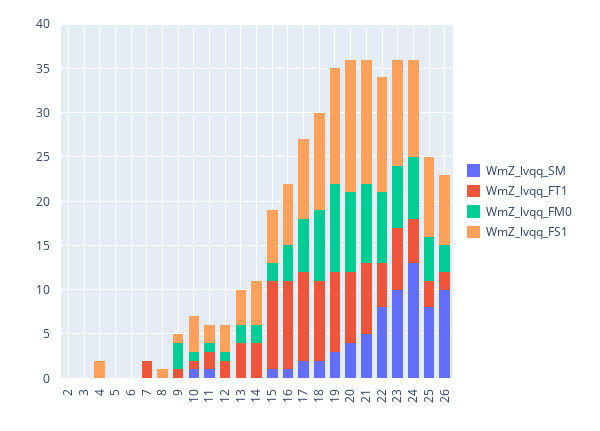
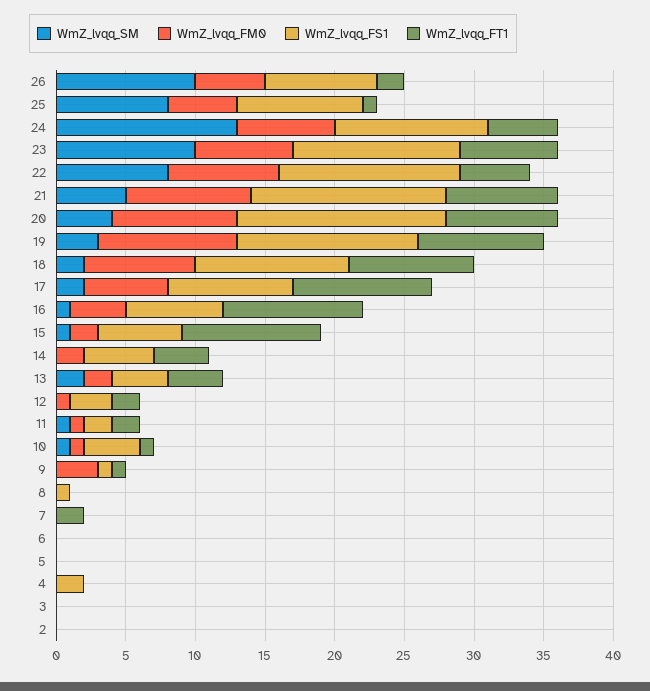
  {
    "WmZ_lvqq_SM": {
      "2": 0,
      "3": 0,
      "4": 0,
      "5": 0,
      "6": 0,
      "7": 0,
      "8": 0,
      "9": 0,
      "10": 1,
      "11": 1,
      "12": 0,
-     "13": 0,
+     "13": 2,
      "14": 0,
      "15": 1,
      "16": 1,
      "17": 2,
      "18": 2,
      "19": 3,
      "20": 4,
      "21": 5,
      "22": 8,
      "23": 10,
      "24": 13,
      "25": 8,
      "26": 10
    },
    "WmZ_lvqq_FT1": {
      "2": 0,
      "3": 0,
      "4": 0,
      "5": 0,
      "6": 0,
      "7": 2,
      "8": 0,
      "9": 1,
      "10": 1,
      "11": 2,
      "12": 2,
      "13": 4,
      "14": 4,
      "15": 10,
      "16": 10,
      "17": 10,
      "18": 9,
      "19": 9,
      "20": 8,
      "21": 8,
      "22": 5,
      "23": 7,
      "24": 5,
-     "25": 3,
+     "25": 1,
      "26": 2
    },
    "WmZ_lvqq_FM0": {
      "2": 0,
      "3": 0,
      "4": 0,
      "5": 0,
      "6": 0,
      "7": 0,
      "8": 0,
      "9": 3,
      "10": 1,
      "11": 1,
      "12": 1,
      "13": 2,
      "14": 2,
      "15": 2,
      "16": 4,
      "17": 6,
      "18": 8,
      "19": 10,
      "20": 9,
      "21": 9,
      "22": 8,
      "23": 7,
      "24": 7,
      "25": 5,
-     "26": 3
+     "26": 5
    },
    "WmZ_lvqq_FS1": {
      "2": 0,
      "3": 0,
      "4": 2,
      "5": 0,
      "6": 0,
      "7": 0,
      "8": 1,
      "9": 1,
      "10": 4,
      "11": 2,
      "12": 3,
      "13": 4,
      "14": 5,
      "15": 6,
      "16": 7,
      "17": 9,
      "18": 11,
      "19": 13,
      "20": 15,
      "21": 14,
      "22": 13,
      "23": 12,
      "24": 11,
      "25": 9,
      "26": 8
    }
  }

